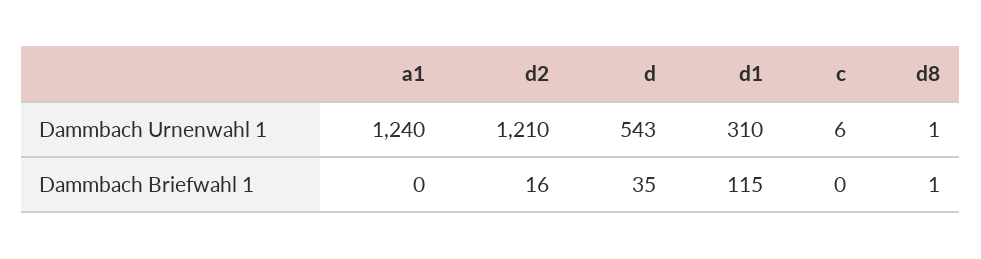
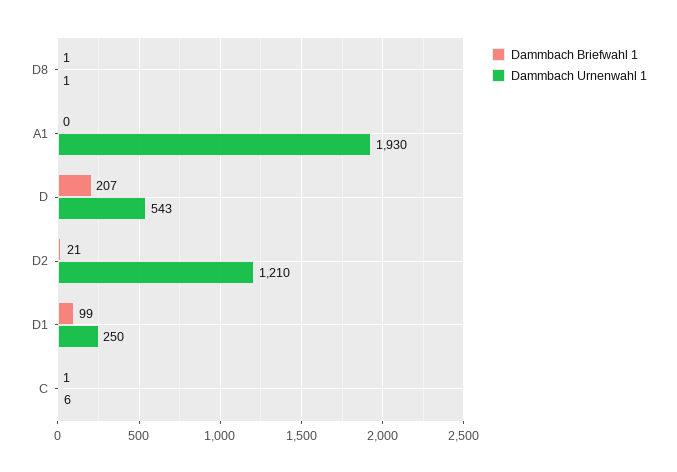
  {
    "Dammbach Urnenwahl 1": {
-     "a1": 1240,
+     "a1": 1930,
      "d2": 1210,
      "d": 543,
-     "d1": 310,
+     "d1": 250,
      "c": 6,
      "d8": 1
    },
    "Dammbach Briefwahl 1": {
      "a1": 0,
-     "d2": 16,
+     "d2": 21,
-     "d": 35,
+     "d": 207,
-     "d1": 115,
+     "d1": 99,
-     "c": 0,
+     "c": 1,
      "d8": 1
    }
  }

